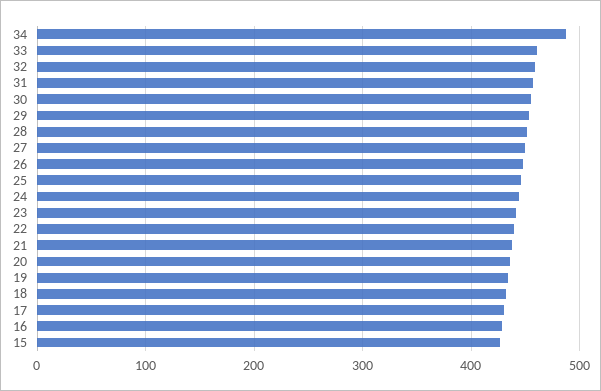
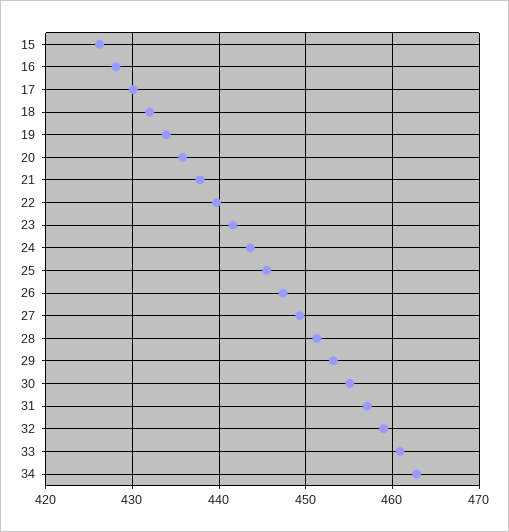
  {
-   "34": 490,
+   "34": 463,
    "33": 461,
    "32": 459,
    "31": 457,
    "30": 455,
    "29": 453,
    "28": 451,
    "27": 449,
    "26": 447,
    "25": 446,
    "24": 444,
    "23": 442,
    "22": 440,
    "21": 438,
    "20": 436,
    "19": 434,
    "18": 432,
    "17": 430,
    "16": 428,
    "15": 426
  }

